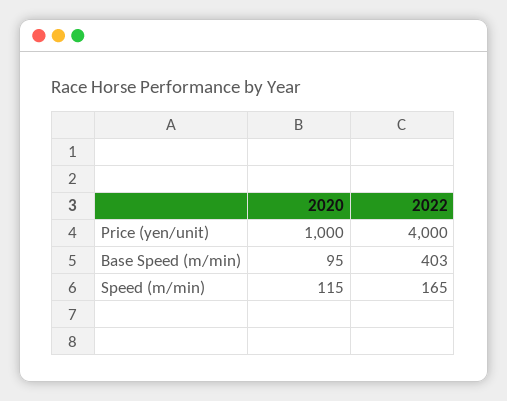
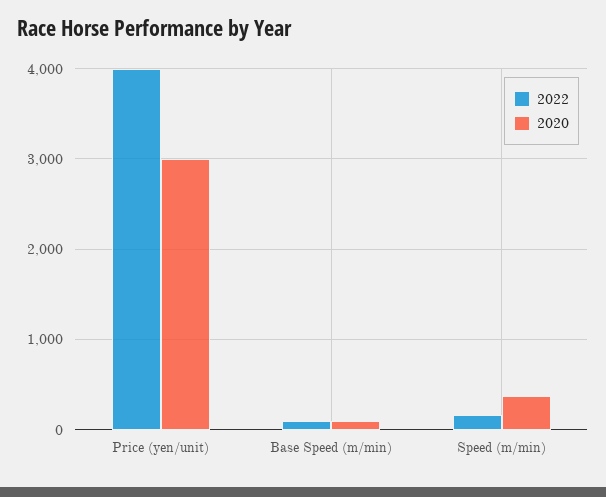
  {
    "2020": {
-     "Price (yen/unit)": 1000,
+     "Price (yen/unit)": 3000,
      "Base Speed (m/min)": 95,
-     "Speed (m/min)": 115
+     "Speed (m/min)": 400
    },
    "2022": {
      "Price (yen/unit)": 4000,
-     "Base Speed (m/min)": 403,
+     "Base Speed (m/min)": 100,
      "Speed (m/min)": 165
    }
  }

